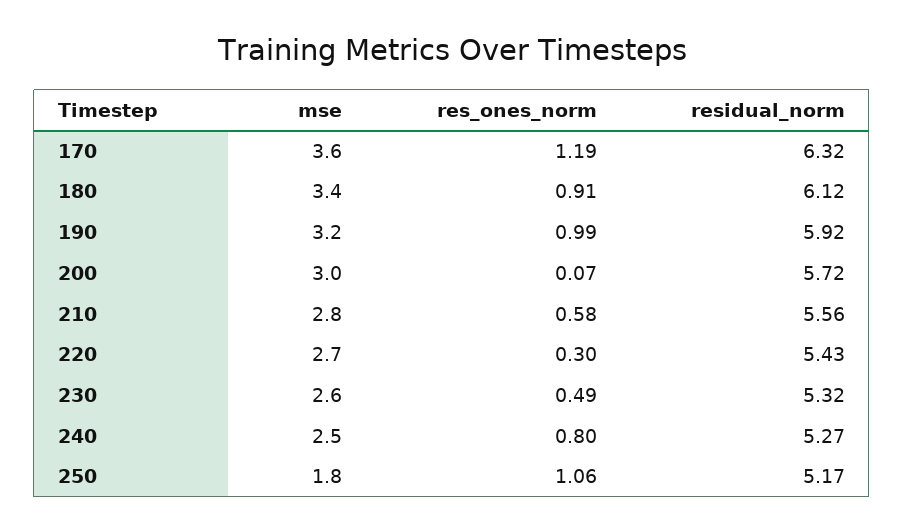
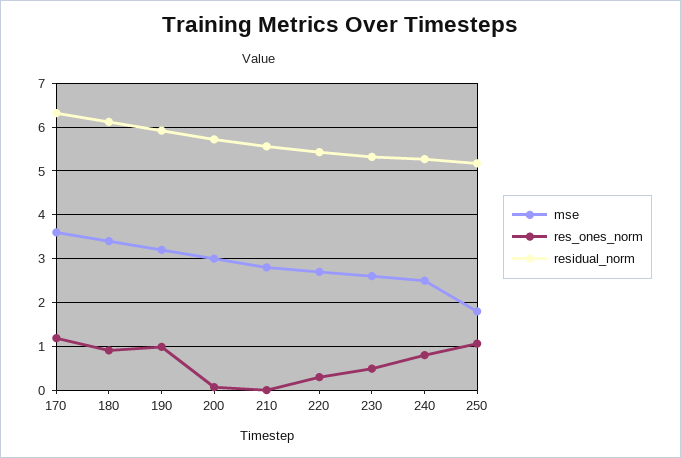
  {
    "mse": {
      "170": 3.6,
      "180": 3.4,
      "190": 3.2,
      "200": 3,
      "210": 2.8,
      "220": 2.7,
      "230": 2.6,
      "240": 2.5,
      "250": 1.8
    },
    "res_ones_norm": {
      "170": 1.19,
      "180": 0.91,
      "190": 0.99,
      "200": 0.07,
-     "210": 0.58,
+     "210": 0,
      "220": 0.3,
      "230": 0.49,
      "240": 0.8,
      "250": 1.06
    },
    "residual_norm": {
      "170": 6.32,
      "180": 6.12,
      "190": 5.92,
      "200": 5.72,
      "210": 5.56,
      "220": 5.43,
      "230": 5.32,
      "240": 5.27,
      "250": 5.17
    }
  }

